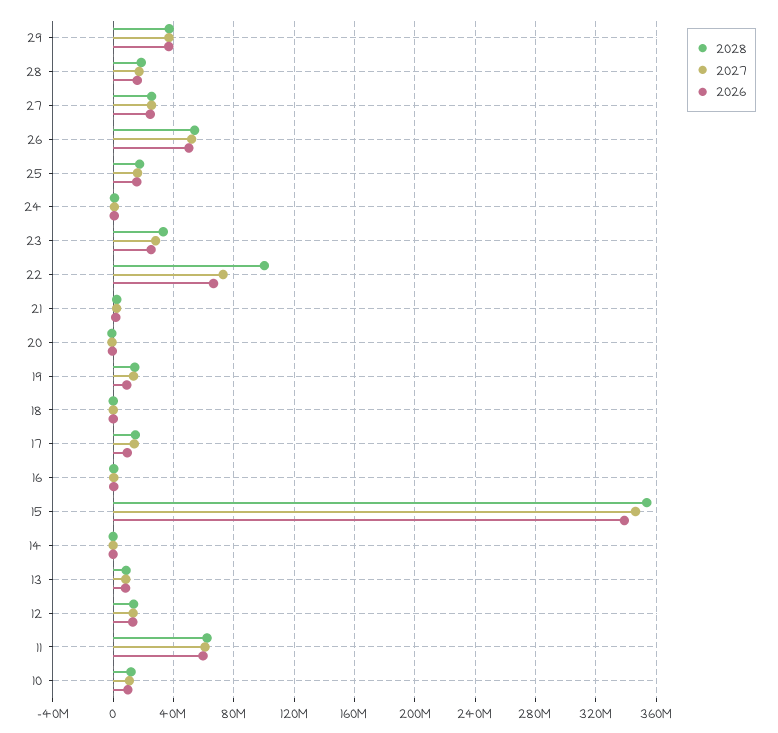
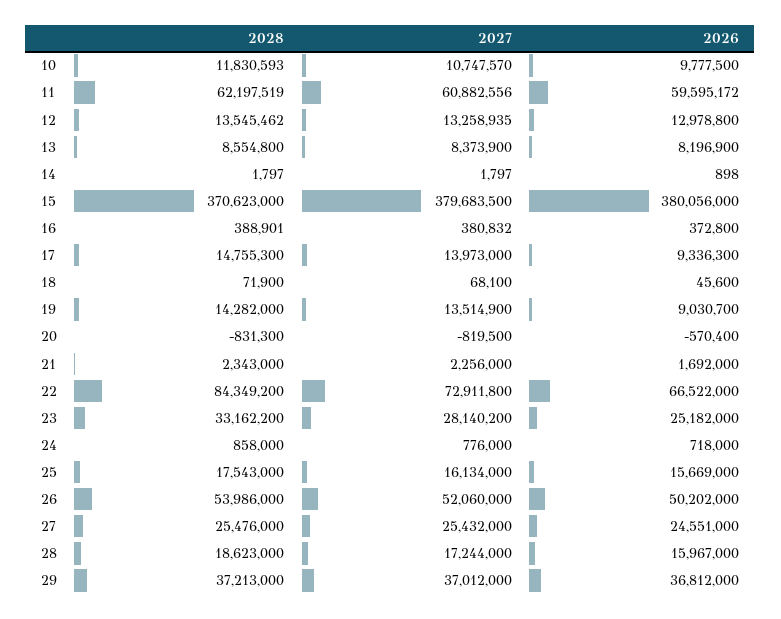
  {
    "2028": {
      "29": 37213000,
      "28": 18623000,
      "27": 25476000,
      "26": 53986000,
      "25": 17543000,
      "24": 858000,
      "23": 33162200,
-     "22": 100000000,
+     "22": 84349200,
      "21": 2343000,
      "20": -831300,
      "19": 14282000,
      "18": 71900,
      "17": 14755300,
      "16": 388901,
-     "15": 355000000,
+     "15": 370623000,
      "14": 1797,
      "13": 8554800,
      "12": 13545462,
      "11": 62197519,
      "10": 11830593
    },
    "2027": {
      "29": 37012000,
      "28": 17244000,
      "27": 25432000,
      "26": 52060000,
      "25": 16134000,
      "24": 776000,
      "23": 28140200,
      "22": 72911800,
      "21": 2256000,
      "20": -819500,
      "19": 13514900,
      "18": 68100,
      "17": 13973000,
      "16": 380832,
-     "15": 345000000,
+     "15": 379683500,
      "14": 1797,
      "13": 8373900,
      "12": 13258935,
      "11": 60882556,
      "10": 10747570
    },
    "2026": {
      "29": 36812000,
      "28": 15967000,
      "27": 24551000,
      "26": 50202000,
      "25": 15669000,
      "24": 718000,
      "23": 25182000,
      "22": 66522000,
      "21": 1692000,
      "20": -570400,
      "19": 9030700,
      "18": 45600,
      "17": 9336300,
      "16": 372800,
-     "15": 340000000,
+     "15": 380056000,
      "14": 898,
      "13": 8196900,
      "12": 12978800,
      "11": 59595172,
      "10": 9777500
    }
  }

